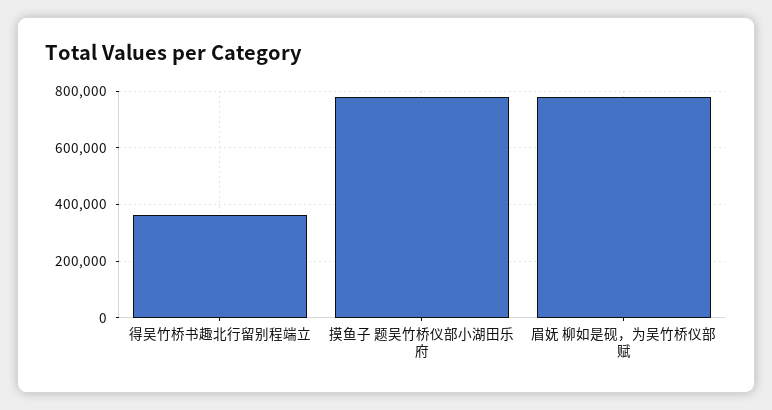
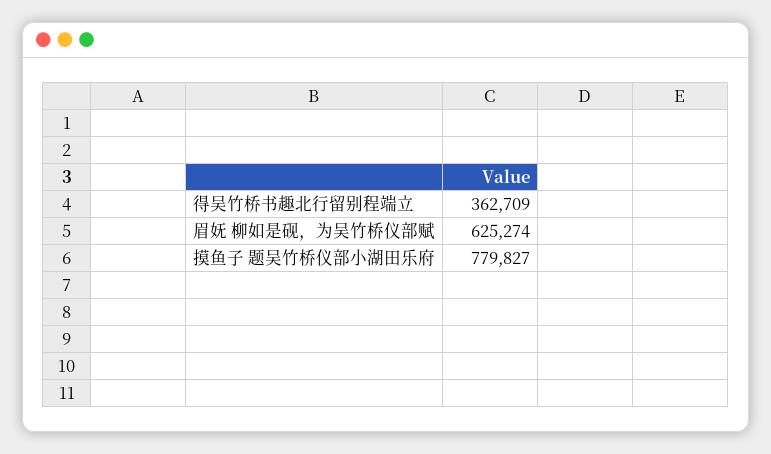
  {
    "得吴竹桥书趣北行留别程端立": 362709,
    "摸鱼子 题吴竹桥仪部小湖田乐府": 779827,
-   "眉妩 柳如是砚，为吴竹桥仪部赋": 775000
+   "眉妩 柳如是砚，为吴竹桥仪部赋": 625274
  }

